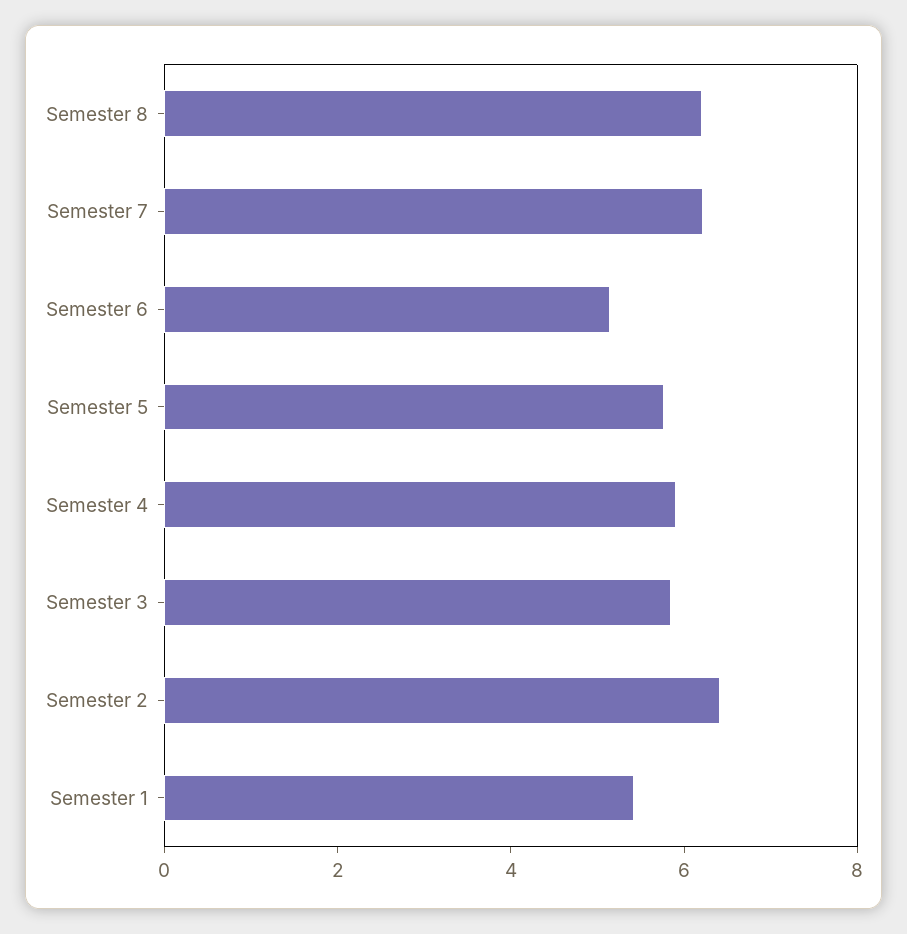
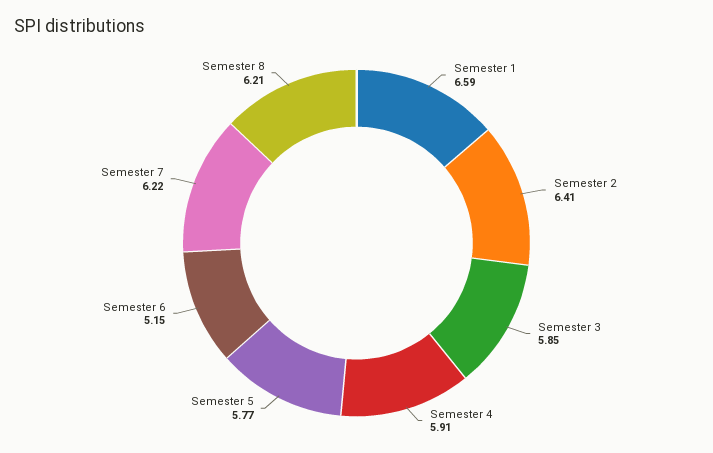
  {
    "Semester 8": 6.21,
    "Semester 7": 6.22,
    "Semester 6": 5.15,
    "Semester 5": 5.77,
    "Semester 4": 5.91,
    "Semester 3": 5.85,
    "Semester 2": 6.41,
-   "Semester 1": 5.5
+   "Semester 1": 6.59
  }

